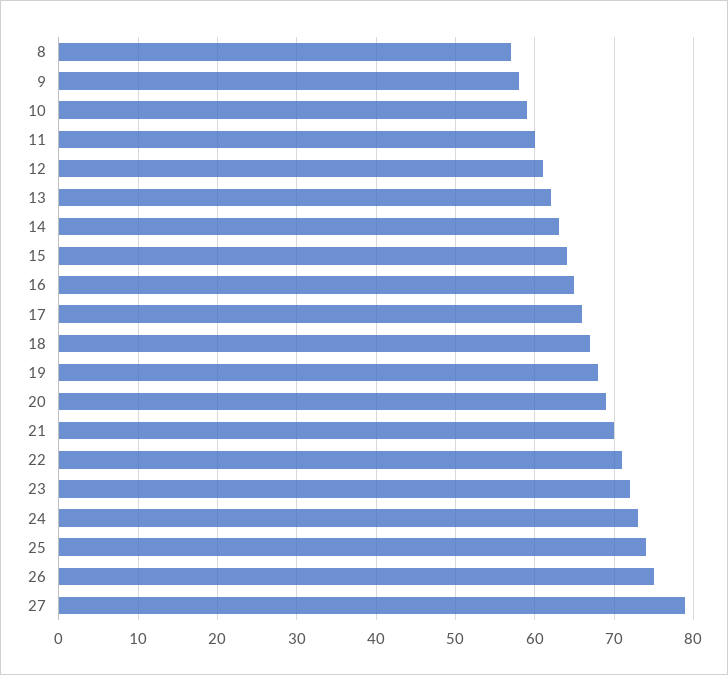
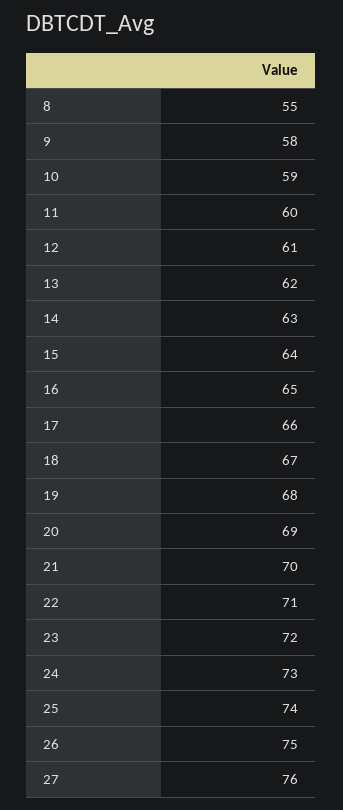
  {
-   "8": 57,
+   "8": 55,
    "9": 58,
    "10": 59,
    "11": 60,
    "12": 61,
    "13": 62,
    "14": 63,
    "15": 64,
    "16": 65,
    "17": 66,
    "18": 67,
    "19": 68,
    "20": 69,
    "21": 70,
    "22": 71,
    "23": 72,
    "24": 73,
    "25": 74,
    "26": 75,
-   "27": 79
+   "27": 76
  }

